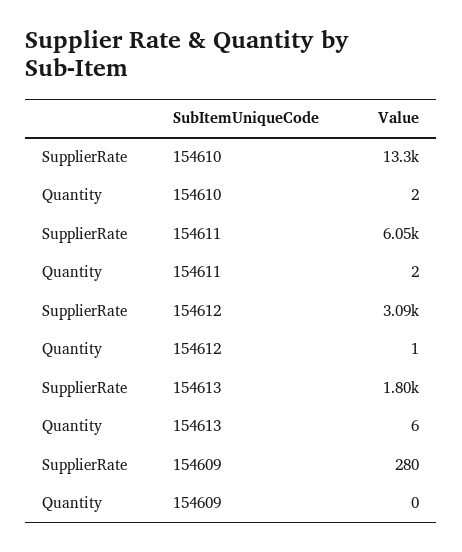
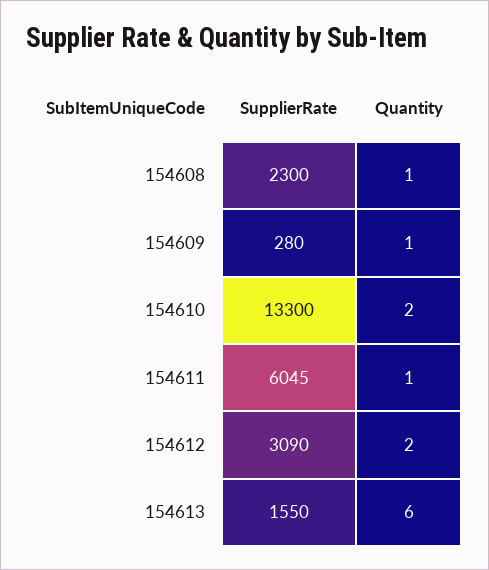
  {
    "SupplierRate": {
      "154610": 13300,
      "154611": 6045,
      "154612": 3090,
-     "154613": 1800,
+     "154613": 1550,
-     "154609": 280
+     "154609": 280,
+     "154608": 2300
    },
    "Quantity": {
      "154610": 2,
-     "154611": 2,
+     "154611": 1,
-     "154612": 1,
+     "154612": 2,
      "154613": 6,
-     "154609": 0
+     "154609": 1,
+     "154608": 1
    }
  }

